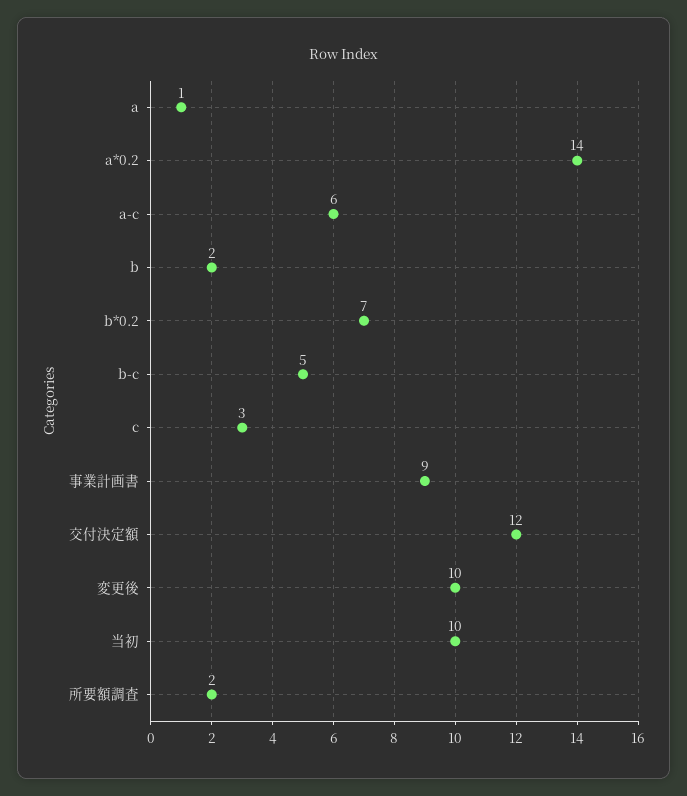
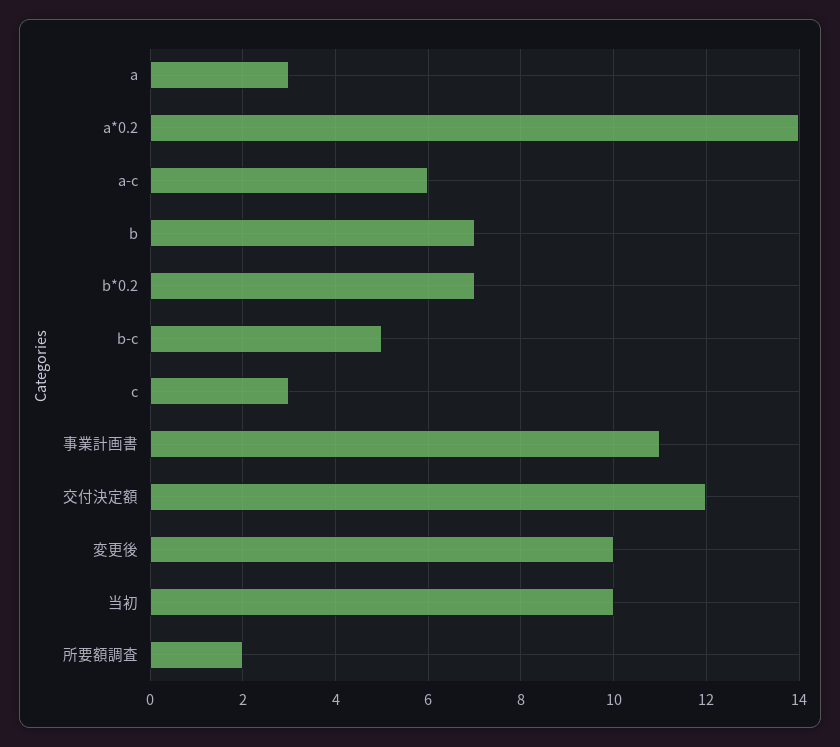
  {
-   "a": 1,
+   "a": 3,
    "a*0.2": 14,
    "a-c": 6,
-   "b": 2,
+   "b": 7,
    "b*0.2": 7,
    "b-c": 5,
    "c": 3,
-   "事業計画書": 9,
+   "事業計画書": 11,
    "交付決定額": 12,
    "変更後": 10,
    "当初": 10,
    "所要額調査": 2
  }

